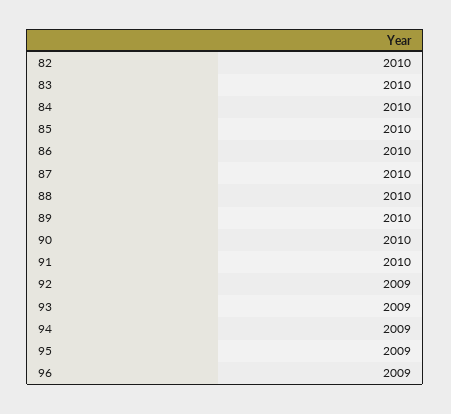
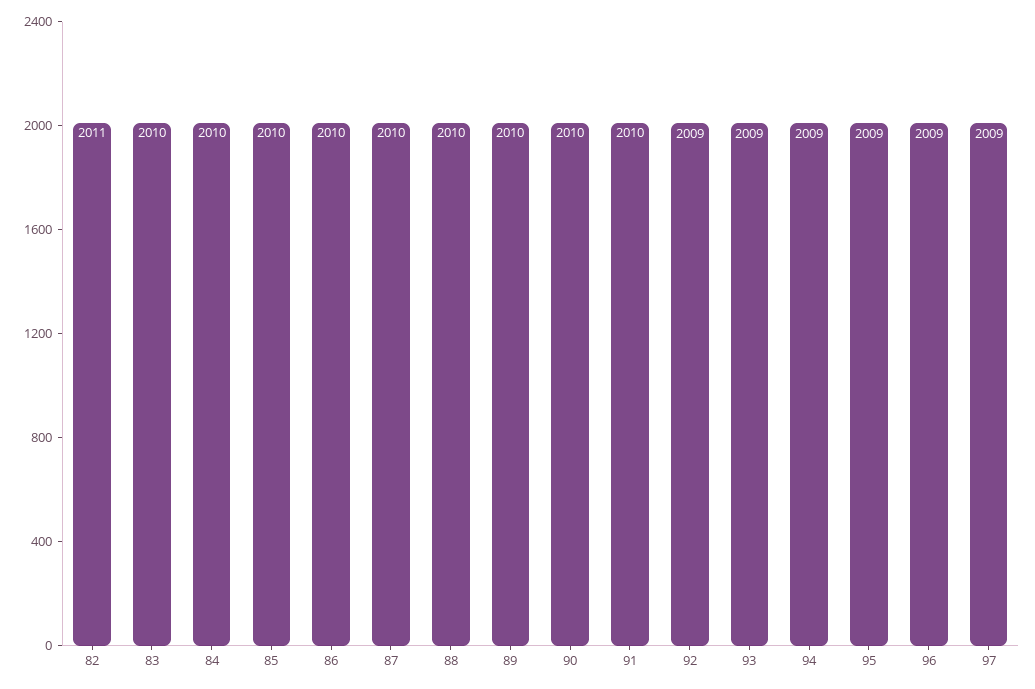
  {
-   "82": 2010,
+   "82": 2011,
    "83": 2010,
    "84": 2010,
    "85": 2010,
    "86": 2010,
    "87": 2010,
    "88": 2010,
    "89": 2010,
    "90": 2010,
    "91": 2010,
    "92": 2009,
    "93": 2009,
    "94": 2009,
    "95": 2009,
-   "96": 2009
+   "96": 2009,
+   "97": 2009
  }

